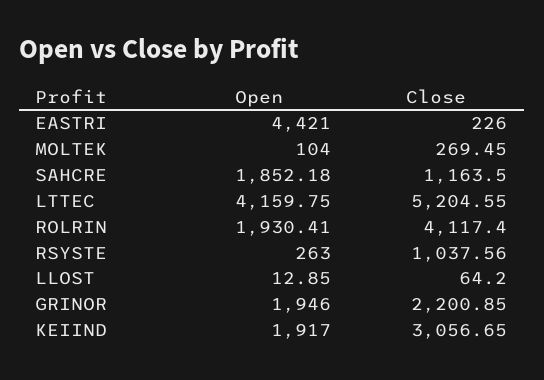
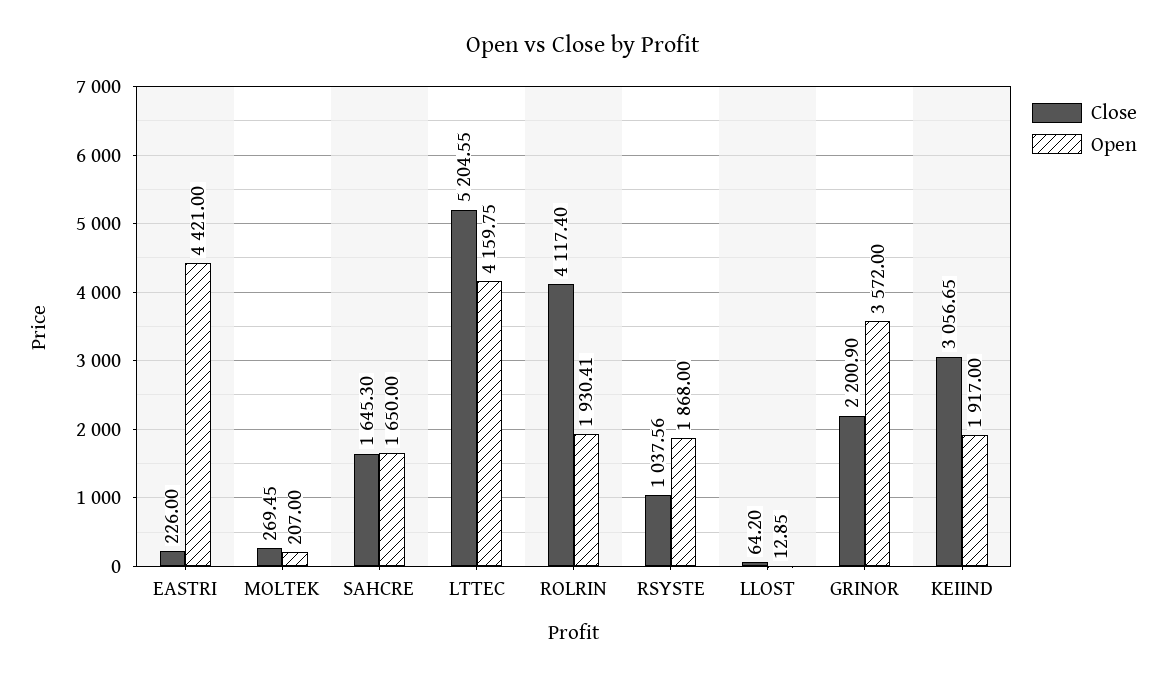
  {
    "Open": {
      "EASTRI": 4421,
-     "MOLTEK": 104,
+     "MOLTEK": 207,
-     "SAHCRE": 1852.18,
+     "SAHCRE": 1650,
      "LTTEC": 4159.75,
      "ROLRIN": 1930.41,
-     "RSYSTE": 263,
+     "RSYSTE": 1868,
      "LLOST": 12.85,
-     "GRINOR": 1946,
+     "GRINOR": 3572,
      "KEIIND": 1917
    },
    "Close": {
      "EASTRI": 226,
      "MOLTEK": 269.45,
-     "SAHCRE": 1163.5,
+     "SAHCRE": 1645.3,
      "LTTEC": 5204.55,
      "ROLRIN": 4117.4,
      "RSYSTE": 1037.56,
      "LLOST": 64.2,
-     "GRINOR": 2200.85,
+     "GRINOR": 2200.9,
      "KEIIND": 3056.65
    }
  }

